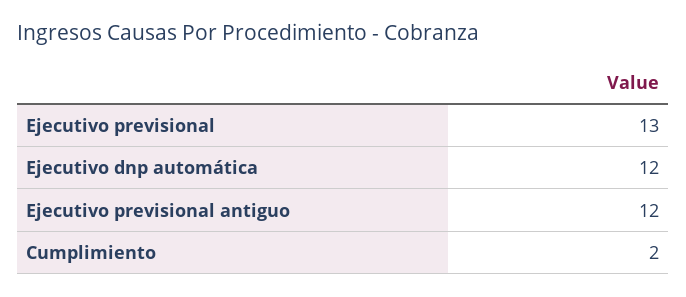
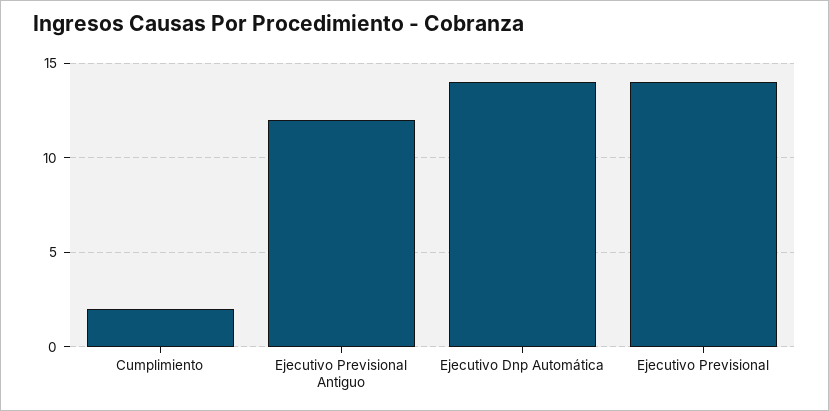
  {
-   "Ejecutivo previsional": 13,
+   "Ejecutivo previsional": 14,
-   "Ejecutivo dnp automática": 12,
+   "Ejecutivo dnp automática": 14,
    "Ejecutivo previsional antiguo": 12,
    "Cumplimiento": 2
  }

